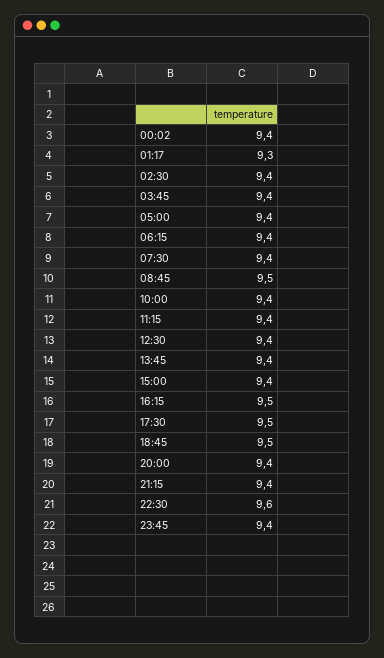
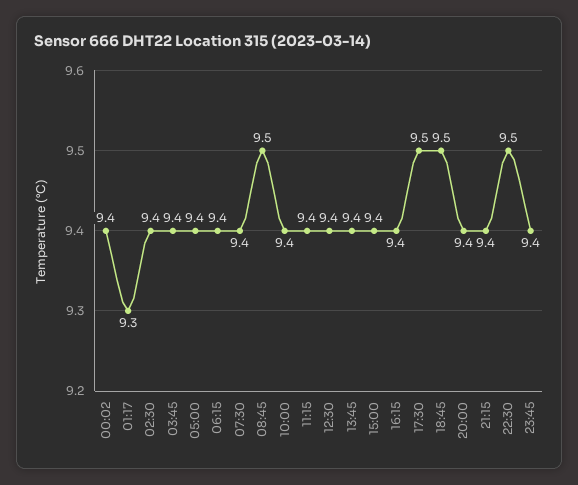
  {
    "00:02": 9.4,
    "01:17": 9.3,
    "02:30": 9.4,
    "03:45": 9.4,
    "05:00": 9.4,
    "06:15": 9.4,
    "07:30": 9.4,
    "08:45": 9.5,
    "10:00": 9.4,
    "11:15": 9.4,
    "12:30": 9.4,
    "13:45": 9.4,
    "15:00": 9.4,
-   "16:15": 9.5,
+   "16:15": 9.4,
    "17:30": 9.5,
    "18:45": 9.5,
    "20:00": 9.4,
    "21:15": 9.4,
-   "22:30": 9.6,
+   "22:30": 9.5,
    "23:45": 9.4
  }

